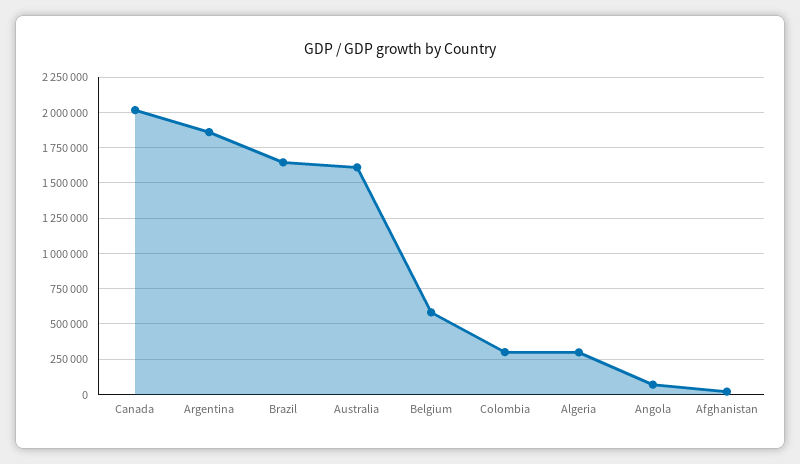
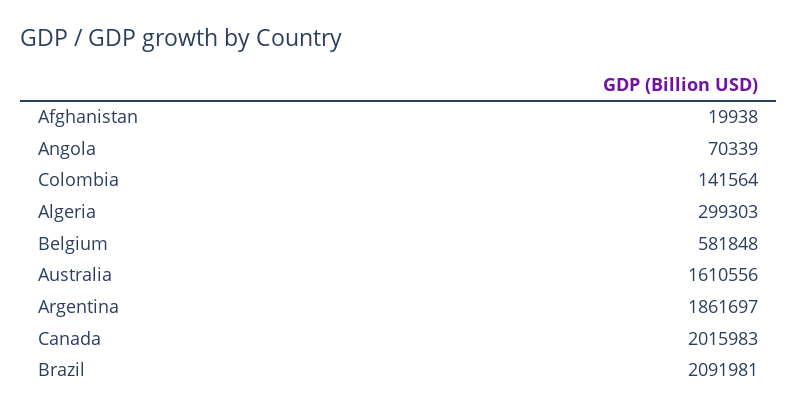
  {
    "Canada": 2015983,
    "Argentina": 1861697,
-   "Brazil": 1650000,
+   "Brazil": 2091981,
    "Australia": 1610556,
    "Belgium": 581848,
-   "Colombia": 300000,
+   "Colombia": 141564,
    "Algeria": 299303,
    "Angola": 70339,
    "Afghanistan": 19938
  }

